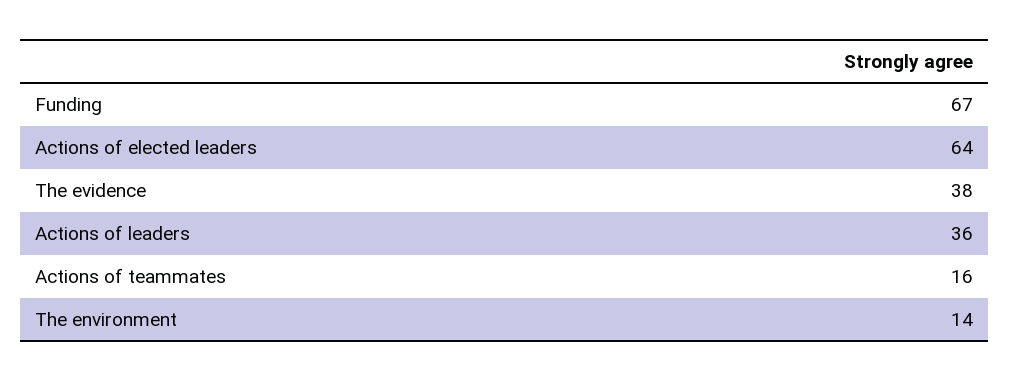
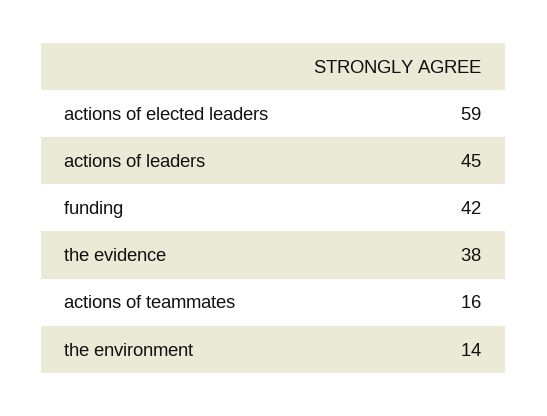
  {
-   "Funding": 67,
+   "Funding": 42,
-   "Actions of elected leaders": 64,
+   "Actions of elected leaders": 59,
    "The evidence": 38,
-   "Actions of leaders": 36,
+   "Actions of leaders": 45,
    "Actions of teammates": 16,
    "The environment": 14
  }

